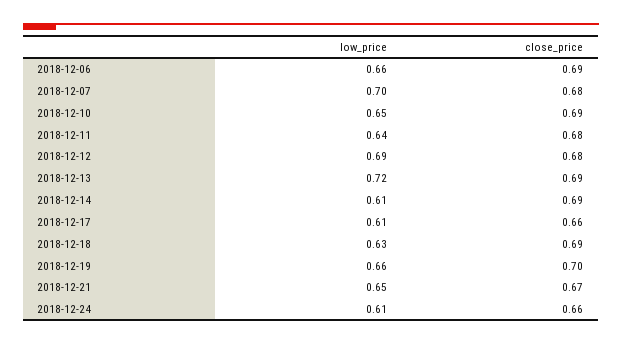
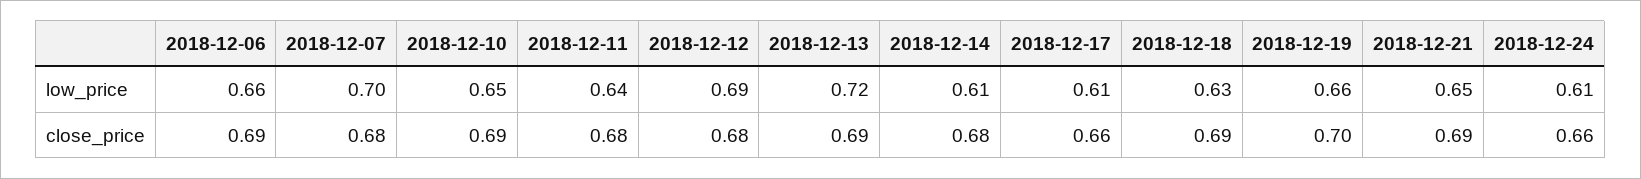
  {
    "low_price": {
      "2018-12-06": 0.66,
      "2018-12-07": 0.7,
      "2018-12-10": 0.65,
      "2018-12-11": 0.64,
      "2018-12-12": 0.69,
      "2018-12-13": 0.72,
      "2018-12-14": 0.61,
      "2018-12-17": 0.61,
      "2018-12-18": 0.63,
      "2018-12-19": 0.66,
      "2018-12-21": 0.65,
      "2018-12-24": 0.61
    },
    "close_price": {
      "2018-12-06": 0.69,
      "2018-12-07": 0.68,
      "2018-12-10": 0.69,
      "2018-12-11": 0.68,
      "2018-12-12": 0.68,
      "2018-12-13": 0.69,
-     "2018-12-14": 0.69,
+     "2018-12-14": 0.68,
      "2018-12-17": 0.66,
      "2018-12-18": 0.69,
      "2018-12-19": 0.7,
-     "2018-12-21": 0.67,
+     "2018-12-21": 0.69,
      "2018-12-24": 0.66
    }
  }

